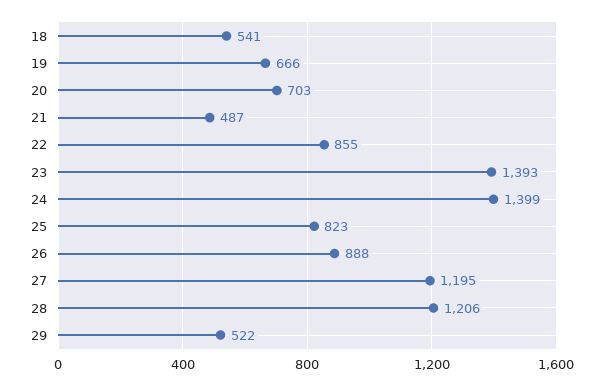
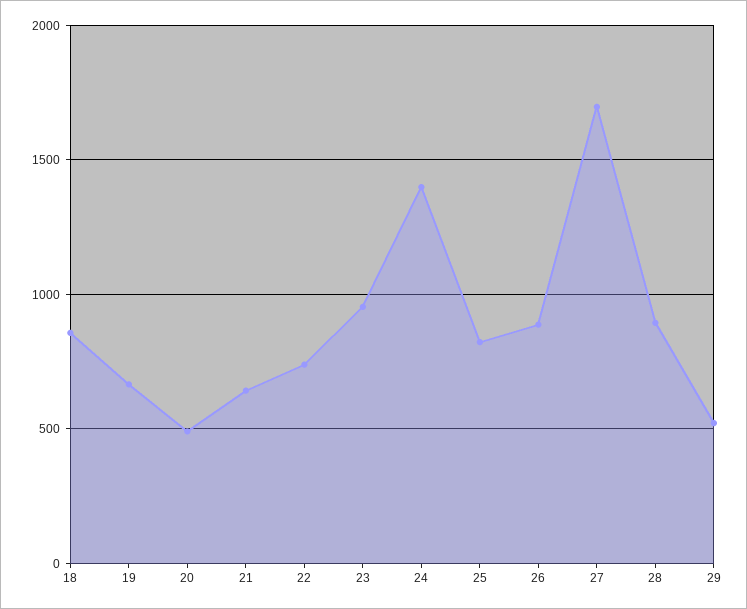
  {
-   "18": 541,
+   "18": 850,
    "19": 666,
-   "20": 703,
+   "20": 500,
-   "21": 487,
+   "21": 650,
-   "22": 855,
+   "22": 750,
-   "23": 1393,
+   "23": 950,
    "24": 1399,
    "25": 823,
    "26": 888,
-   "27": 1195,
+   "27": 1700,
-   "28": 1206,
+   "28": 900,
    "29": 522
  }

